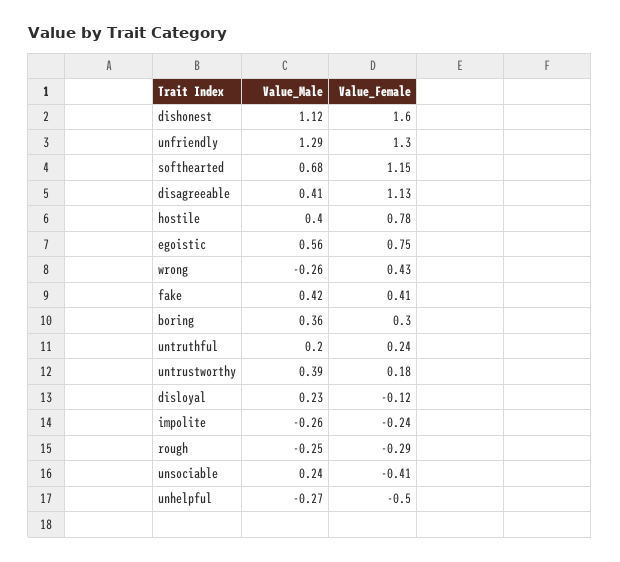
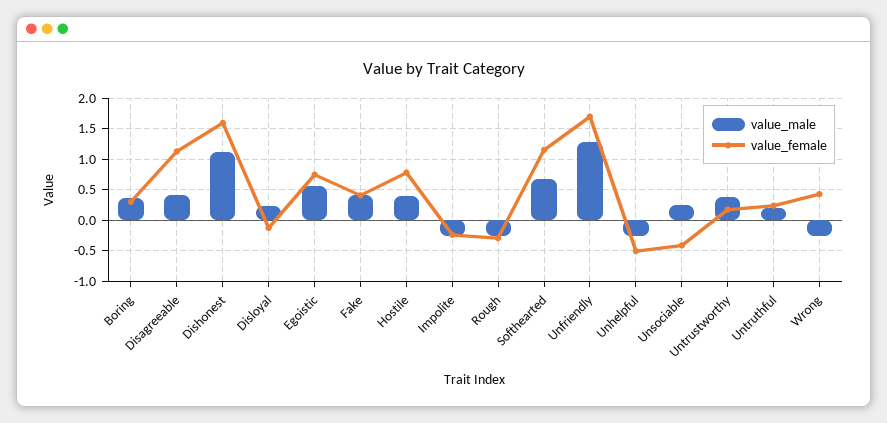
  {
    "Value_Male": {
      "dishonest": 1.12,
      "unfriendly": 1.29,
      "softhearted": 0.68,
      "disagreeable": 0.41,
      "hostile": 0.4,
      "egoistic": 0.56,
      "wrong": -0.26,
      "fake": 0.42,
      "boring": 0.36,
      "untruthful": 0.2,
      "untrustworthy": 0.39,
      "disloyal": 0.23,
      "impolite": -0.26,
      "rough": -0.25,
      "unsociable": 0.24,
      "unhelpful": -0.27
    },
    "Value_Female": {
      "dishonest": 1.6,
-     "unfriendly": 1.3,
+     "unfriendly": 1.7,
      "softhearted": 1.15,
      "disagreeable": 1.13,
      "hostile": 0.78,
      "egoistic": 0.75,
      "wrong": 0.43,
      "fake": 0.41,
      "boring": 0.3,
      "untruthful": 0.24,
      "untrustworthy": 0.18,
      "disloyal": -0.12,
      "impolite": -0.24,
      "rough": -0.29,
      "unsociable": -0.41,
      "unhelpful": -0.5
    }
  }

